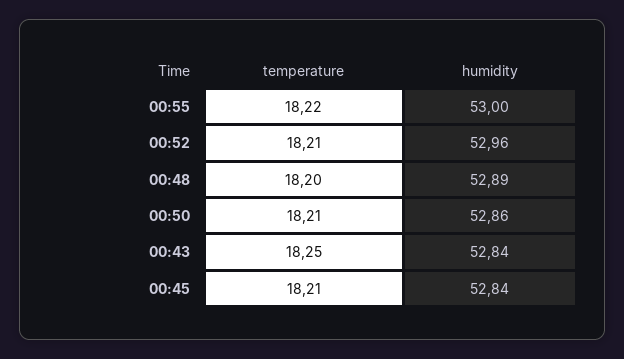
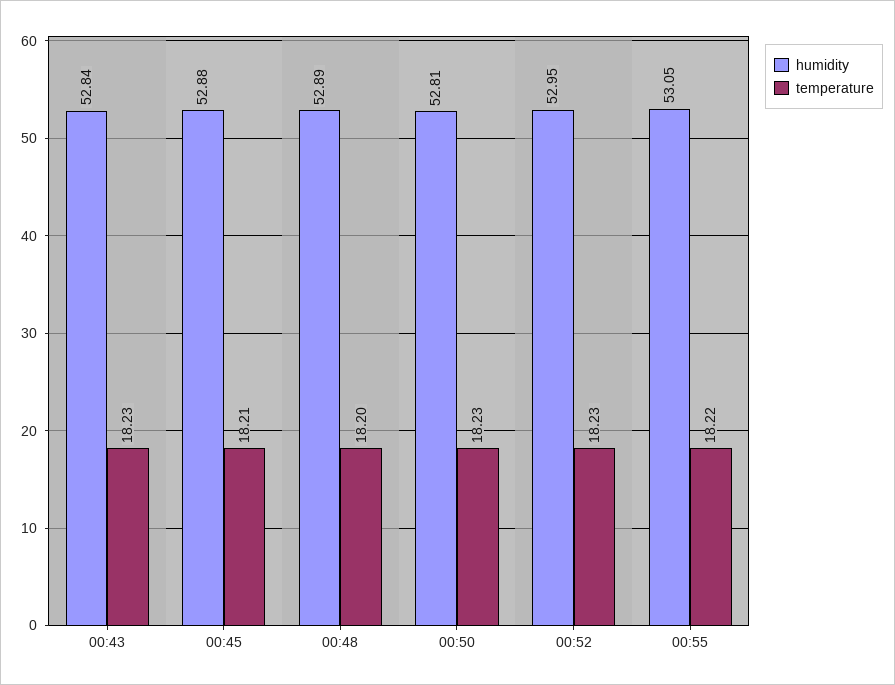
  {
    "temperature": {
      "00:55": 18.22,
-     "00:52": 18.21,
+     "00:52": 18.23,
      "00:48": 18.2,
-     "00:50": 18.21,
+     "00:50": 18.23,
-     "00:43": 18.25,
+     "00:43": 18.23,
      "00:45": 18.21
    },
    "humidity": {
-     "00:55": 53,
+     "00:55": 53.05,
-     "00:52": 52.96,
+     "00:52": 52.95,
      "00:48": 52.89,
-     "00:50": 52.86,
+     "00:50": 52.81,
      "00:43": 52.84,
-     "00:45": 52.84
+     "00:45": 52.88
    }
  }

